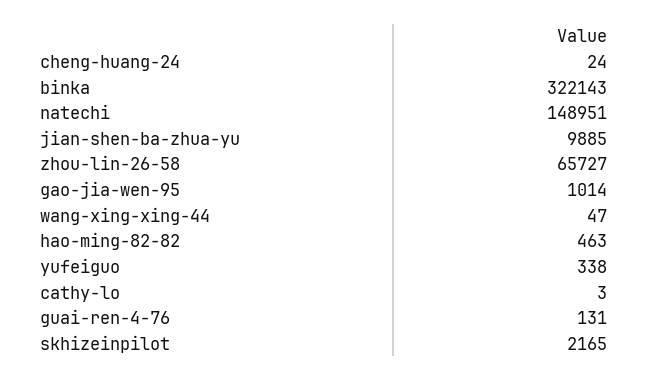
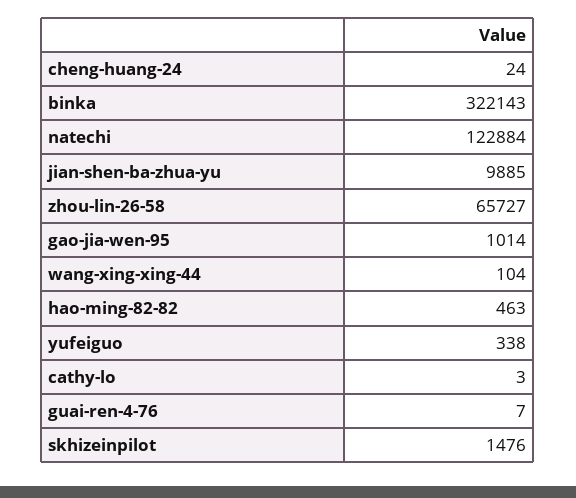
  {
    "cheng-huang-24": 24,
    "binka": 322143,
-   "natechi": 148951,
+   "natechi": 122884,
    "jian-shen-ba-zhua-yu": 9885,
    "zhou-lin-26-58": 65727,
    "gao-jia-wen-95": 1014,
-   "wang-xing-xing-44": 47,
+   "wang-xing-xing-44": 104,
    "hao-ming-82-82": 463,
    "yufeiguo": 338,
    "cathy-lo": 3,
-   "guai-ren-4-76": 131,
+   "guai-ren-4-76": 7,
-   "skhizeinpilot": 2165
+   "skhizeinpilot": 1476
  }

